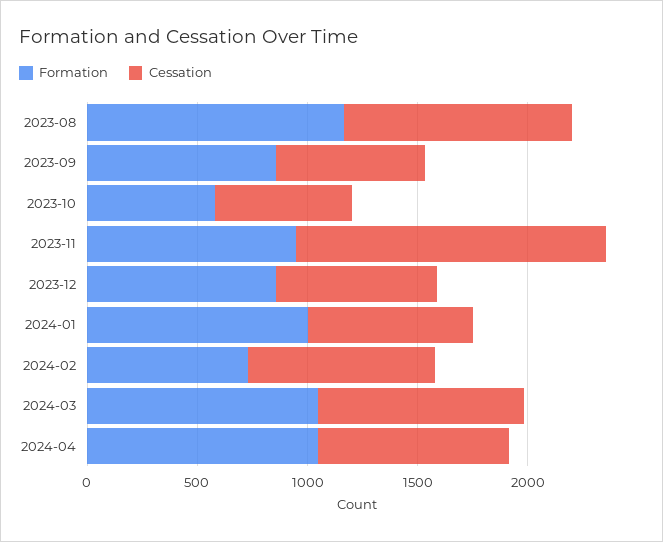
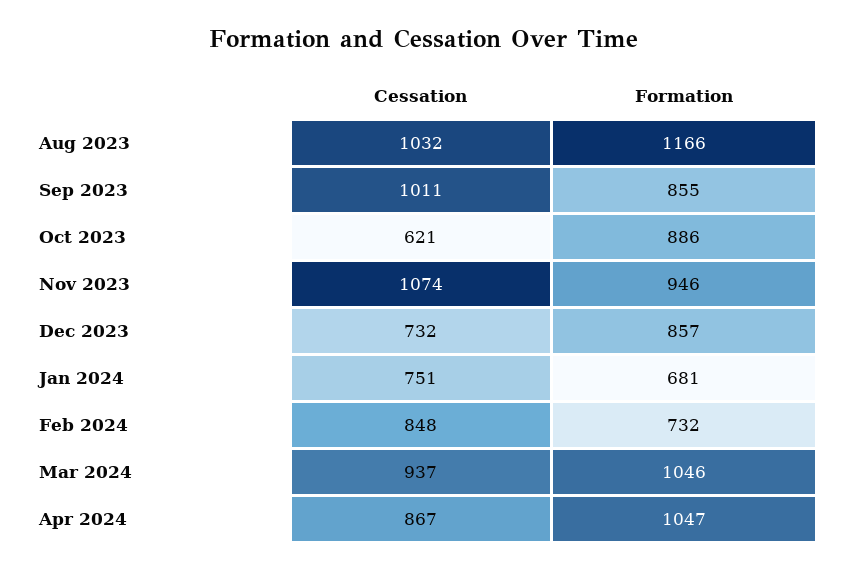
  {
    "Formation": {
      "2023-08": 1166,
      "2023-09": 855,
-     "2023-10": 600,
+     "2023-10": 886,
      "2023-11": 946,
      "2023-12": 857,
-     "2024-01": 1000,
+     "2024-01": 681,
      "2024-02": 732,
      "2024-03": 1046,
      "2024-04": 1047
    },
    "Cessation": {
      "2023-08": 1032,
-     "2023-09": 700,
+     "2023-09": 1011,
      "2023-10": 621,
-     "2023-11": 1400,
+     "2023-11": 1074,
      "2023-12": 732,
      "2024-01": 751,
      "2024-02": 848,
      "2024-03": 937,
      "2024-04": 867
    }
  }

